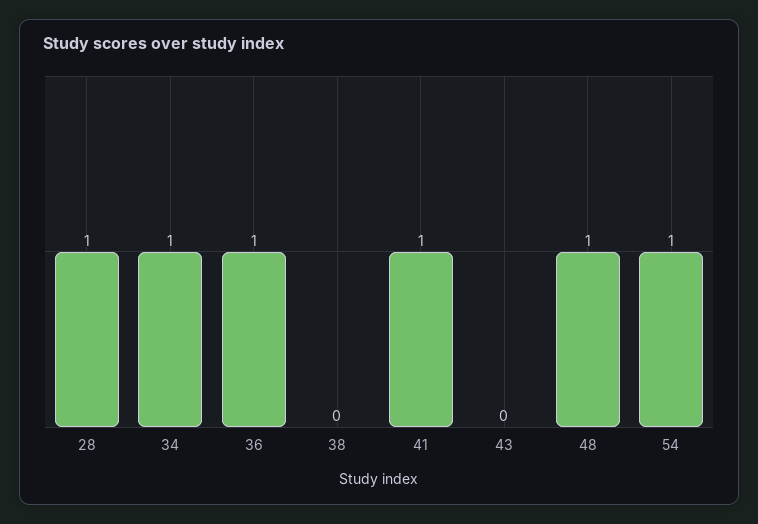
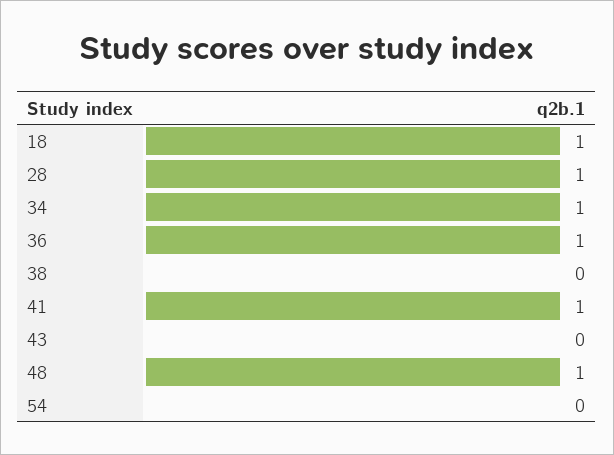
  {
    "28": 1,
    "34": 1,
    "36": 1,
    "38": 0,
    "41": 1,
    "43": 0,
    "48": 1,
-   "54": 1
+   "54": 0,
+   "18": 1
  }

